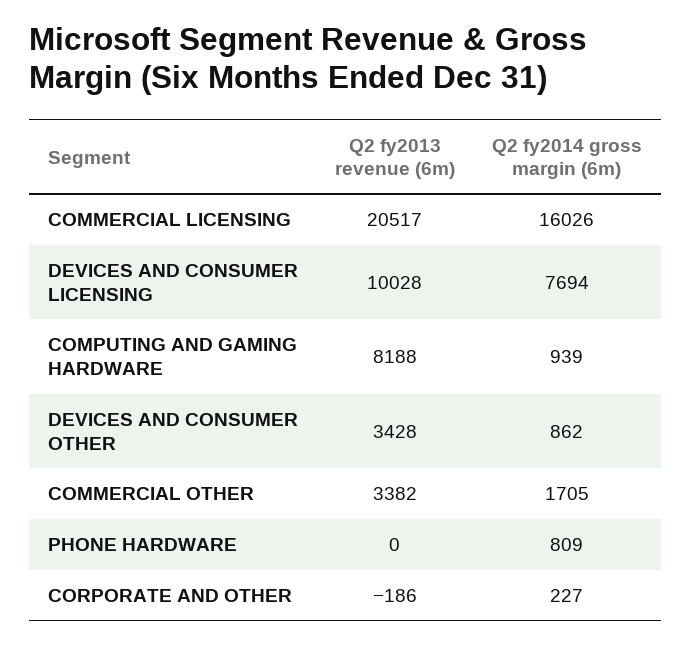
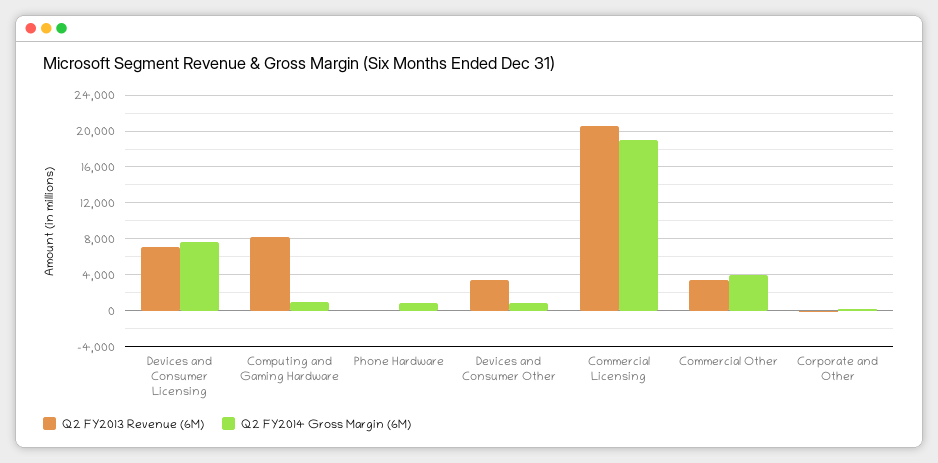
  {
    "Q2 fy2013 revenue (6m)": {
      "COMMERCIAL LICENSING": 20517,
-     "DEVICES AND CONSUMER LICENSING": 10028,
+     "DEVICES AND CONSUMER LICENSING": 7000,
      "COMPUTING AND GAMING HARDWARE": 8188,
      "DEVICES AND CONSUMER OTHER": 3428,
      "COMMERCIAL OTHER": 3382,
      "PHONE HARDWARE": 0,
      "CORPORATE AND OTHER": -186
    },
    "Q2 fy2014 gross margin (6m)": {
-     "COMMERCIAL LICENSING": 16026,
+     "COMMERCIAL LICENSING": 19000,
      "DEVICES AND CONSUMER LICENSING": 7694,
      "COMPUTING AND GAMING HARDWARE": 939,
      "DEVICES AND CONSUMER OTHER": 862,
-     "COMMERCIAL OTHER": 1705,
+     "COMMERCIAL OTHER": 4000,
      "PHONE HARDWARE": 809,
      "CORPORATE AND OTHER": 227
    }
  }

